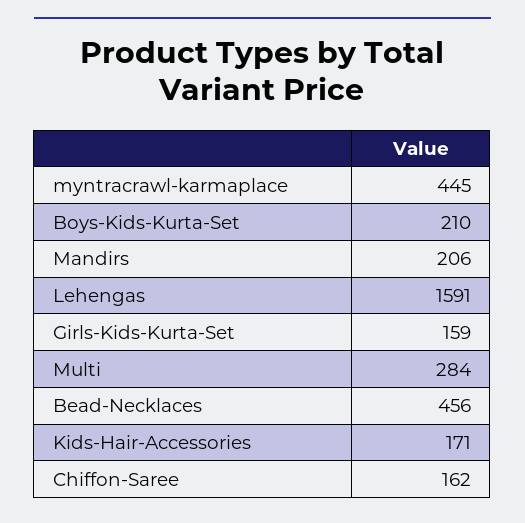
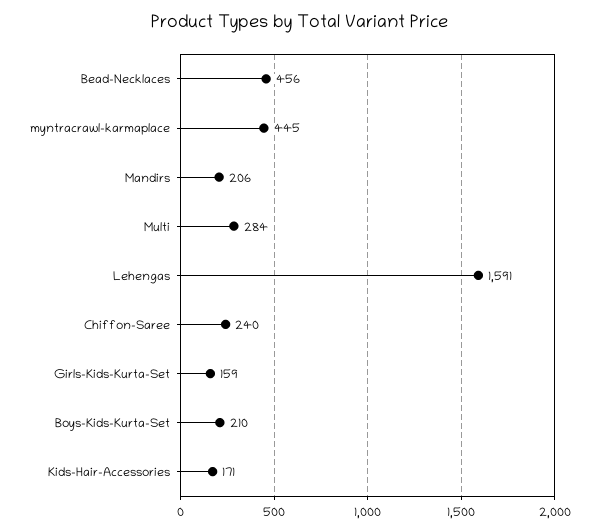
  {
    "myntracrawl-karmaplace": 445,
    "Boys-Kids-Kurta-Set": 210,
    "Mandirs": 206,
    "Lehengas": 1591,
    "Girls-Kids-Kurta-Set": 159,
    "Multi": 284,
    "Bead-Necklaces": 456,
    "Kids-Hair-Accessories": 171,
-   "Chiffon-Saree": 162
+   "Chiffon-Saree": 240
  }

